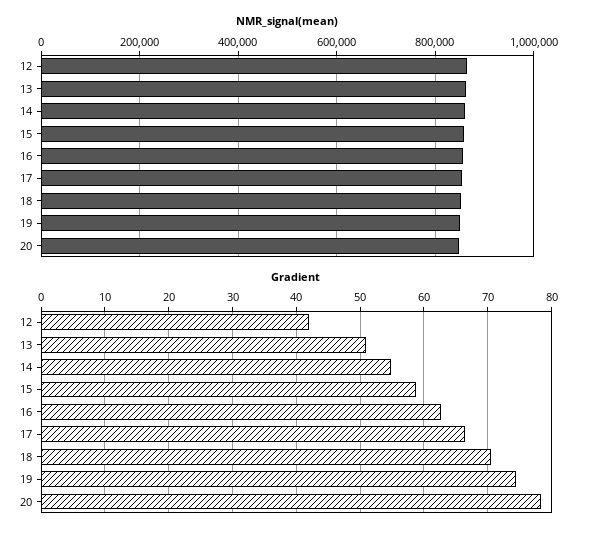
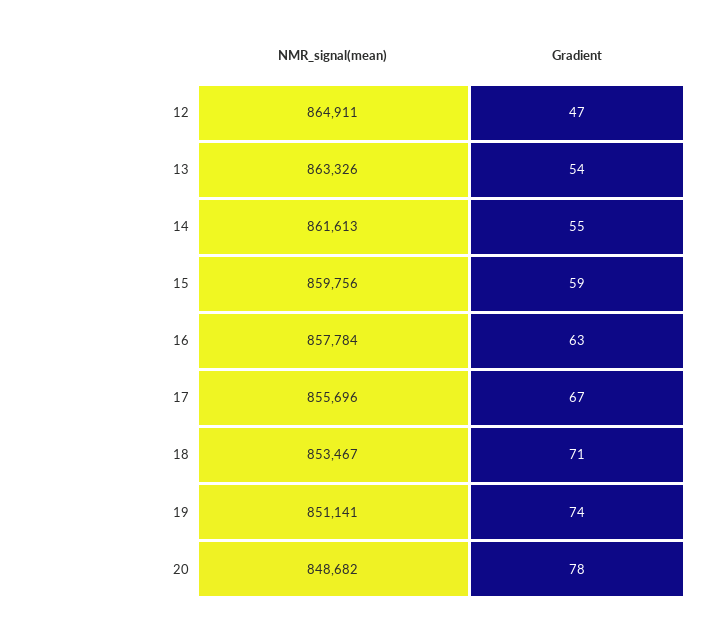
  {
    "NMR_signal(mean)": {
      "12": 864911,
      "13": 863326,
      "14": 861613,
      "15": 859756,
      "16": 857784,
      "17": 855696,
      "18": 853467,
      "19": 851141,
      "20": 848682
    },
    "Gradient": {
-     "12": 42,
+     "12": 47,
-     "13": 51,
+     "13": 54,
      "14": 55,
      "15": 59,
      "16": 63,
      "17": 67,
      "18": 71,
      "19": 74,
      "20": 78
    }
  }

